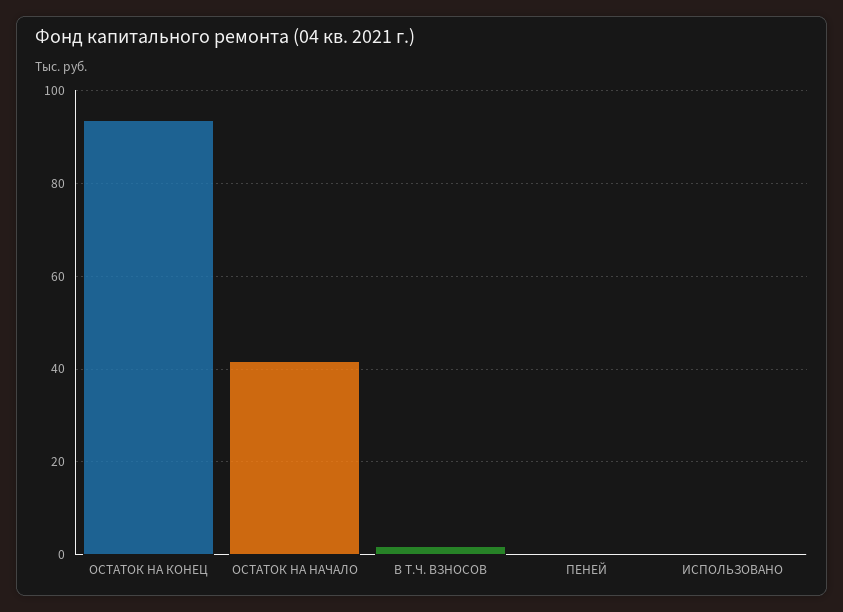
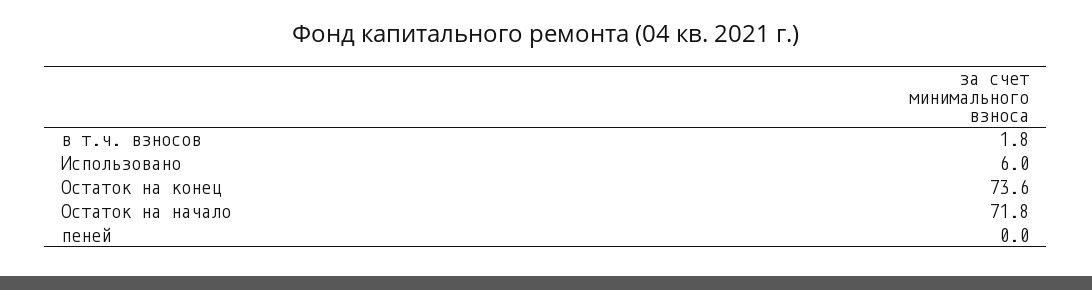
  {
-   "ОСТАТОК НА КОНЕЦ": 94,
+   "ОСТАТОК НА КОНЕЦ": 73.6,
-   "ОСТАТОК НА НАЧАЛО": 42,
+   "ОСТАТОК НА НАЧАЛО": 71.8,
    "В Т.Ч. ВЗНОСОВ": 1.8,
    "ПЕНЕЙ": 0,
-   "ИСПОЛЬЗОВАНО": 0
+   "ИСПОЛЬЗОВАНО": 6
  }

